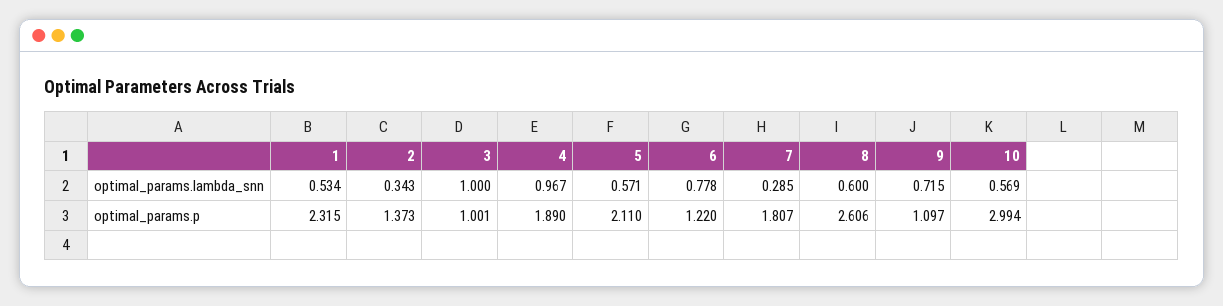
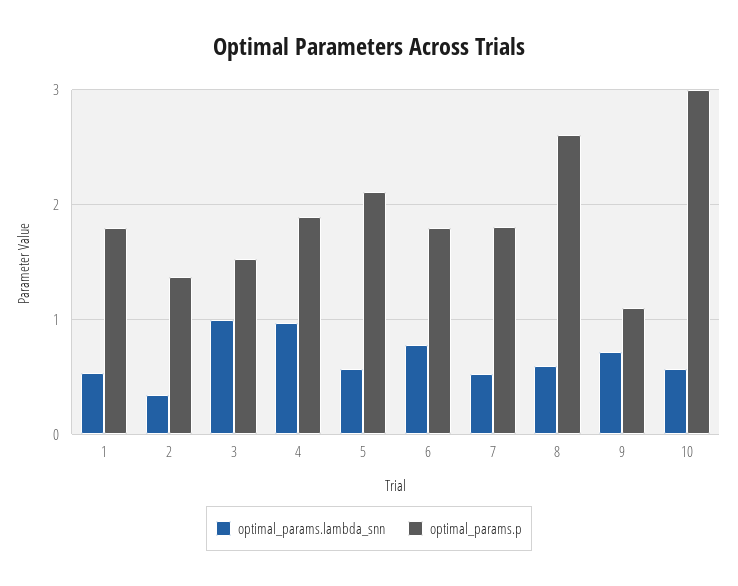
  {
    "optimal_params.lambda_snn": {
      "1": 0.534,
      "2": 0.343,
      "3": 1,
      "4": 0.967,
      "5": 0.571,
      "6": 0.778,
-     "7": 0.285,
+     "7": 0.5,
      "8": 0.6,
      "9": 0.715,
      "10": 0.569
    },
    "optimal_params.p": {
-     "1": 2.315,
+     "1": 1.8,
      "2": 1.373,
-     "3": 1.001,
+     "3": 1.5,
      "4": 1.89,
      "5": 2.11,
-     "6": 1.22,
+     "6": 1.8,
      "7": 1.807,
      "8": 2.606,
      "9": 1.097,
      "10": 2.994
    }
  }

